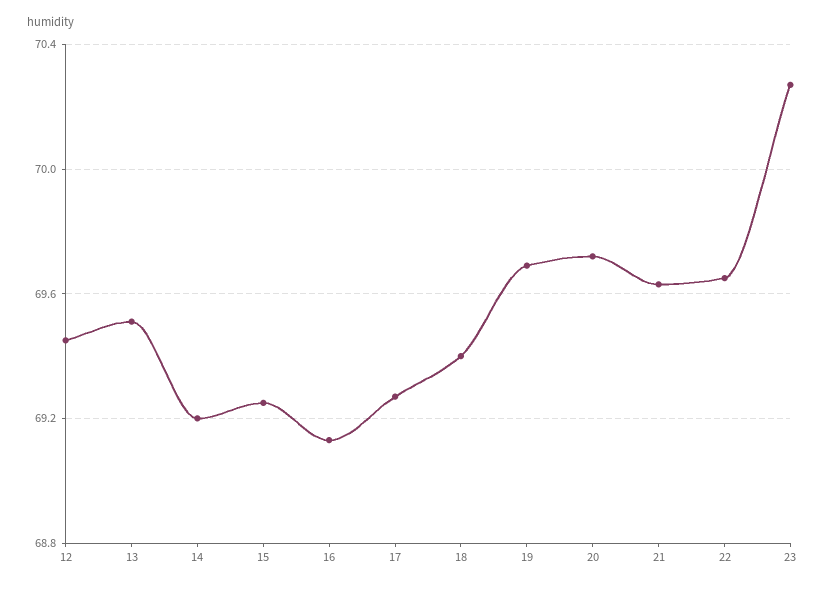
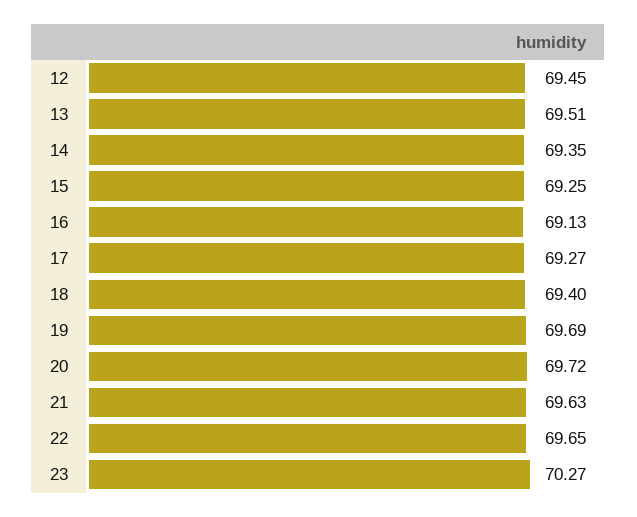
  {
    "12": 69.45,
    "13": 69.51,
-   "14": 69.2,
+   "14": 69.35,
    "15": 69.25,
    "16": 69.13,
    "17": 69.27,
    "18": 69.4,
    "19": 69.69,
    "20": 69.72,
    "21": 69.63,
    "22": 69.65,
    "23": 70.27
  }

